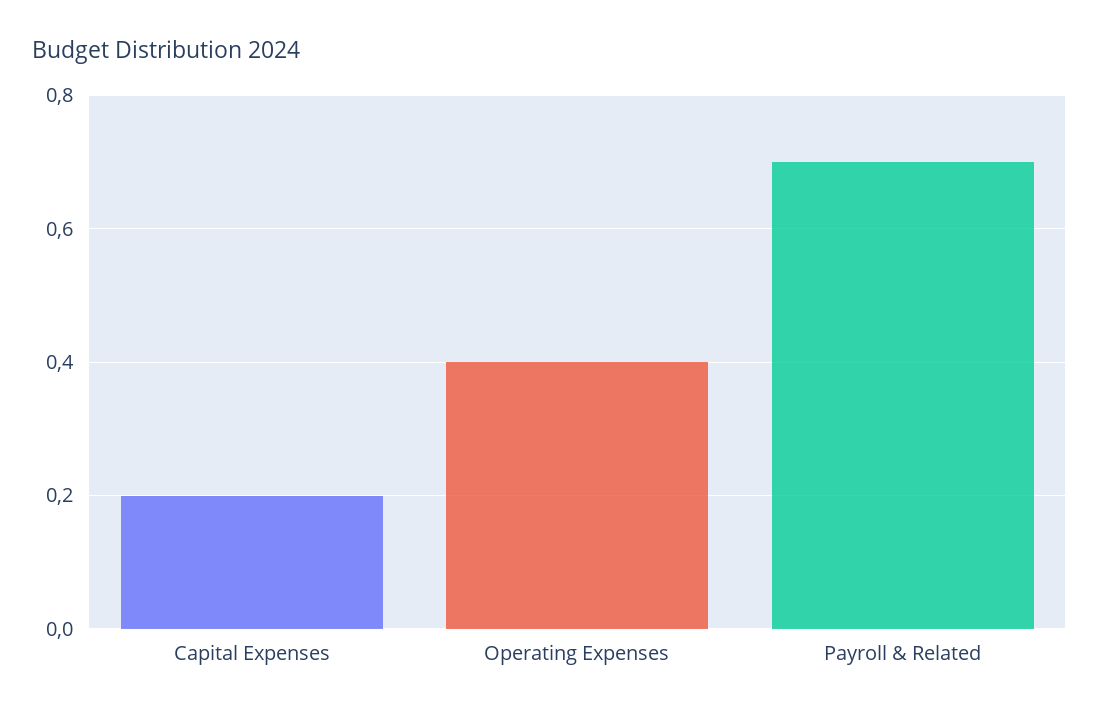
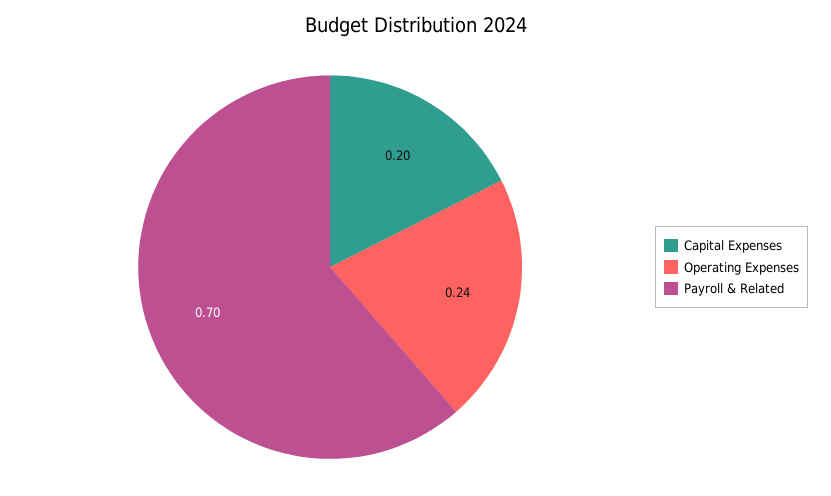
  {
    "Capital Expenses": 0.2,
-   "Operating Expenses": 0.4,
+   "Operating Expenses": 0.24,
    "Payroll & Related": 0.7
  }

